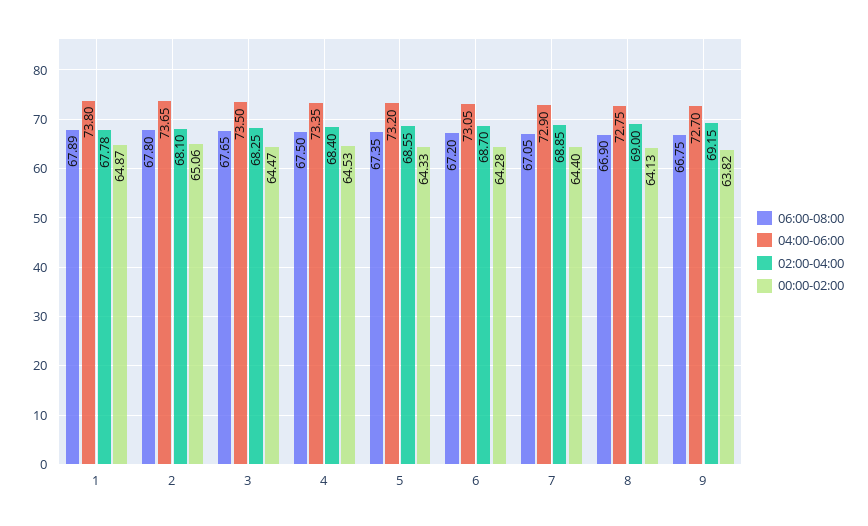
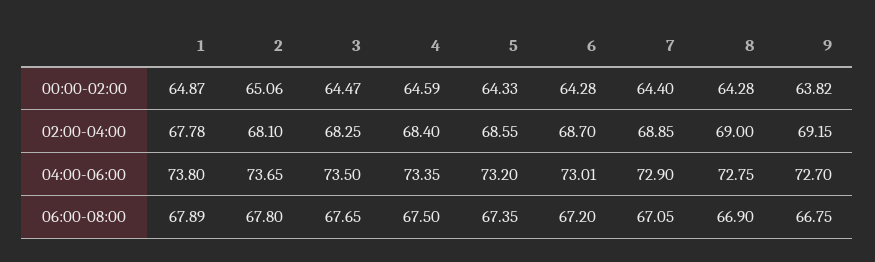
  {
    "06:00-08:00": {
      "1": 67.89,
      "2": 67.8,
      "3": 67.65,
      "4": 67.5,
      "5": 67.35,
      "6": 67.2,
      "7": 67.05,
      "8": 66.9,
      "9": 66.75
    },
    "04:00-06:00": {
      "1": 73.8,
      "2": 73.65,
      "3": 73.5,
      "4": 73.35,
      "5": 73.2,
-     "6": 73.05,
+     "6": 73.01,
      "7": 72.9,
      "8": 72.75,
      "9": 72.7
    },
    "02:00-04:00": {
      "1": 67.78,
      "2": 68.1,
      "3": 68.25,
      "4": 68.4,
      "5": 68.55,
      "6": 68.7,
      "7": 68.85,
      "8": 69,
      "9": 69.15
    },
    "00:00-02:00": {
      "1": 64.87,
      "2": 65.06,
      "3": 64.47,
-     "4": 64.53,
+     "4": 64.59,
      "5": 64.33,
      "6": 64.28,
      "7": 64.4,
-     "8": 64.13,
+     "8": 64.28,
      "9": 63.82
    }
  }

